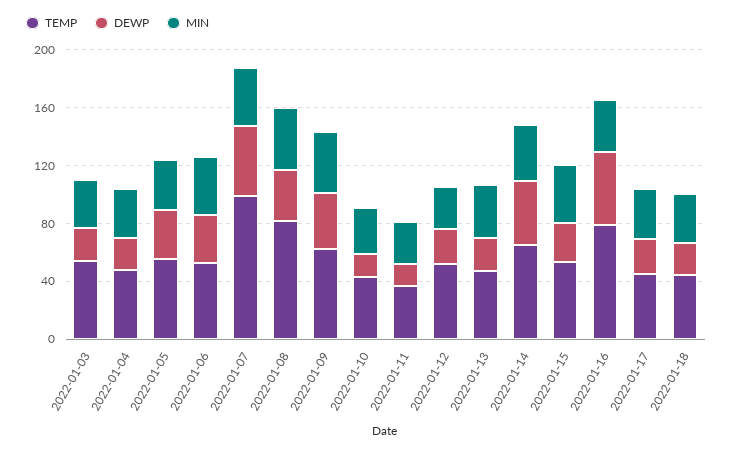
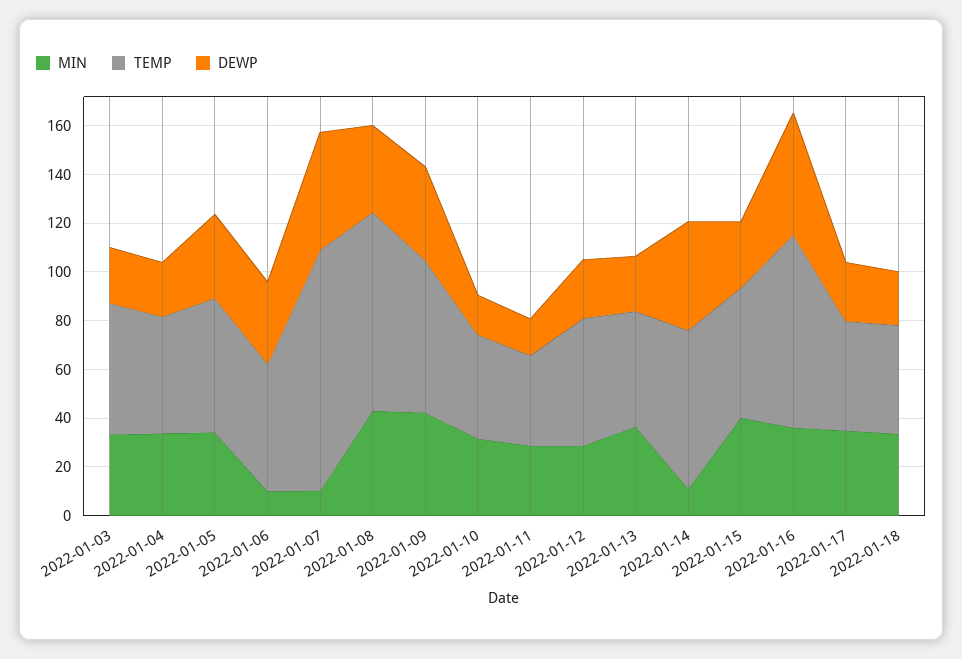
  {
    "TEMP": {
      "2022-01-03": 55,
      "2022-01-04": 50,
      "2022-01-05": 55,
      "2022-01-06": 50,
      "2022-01-07": 100,
      "2022-01-08": 80,
      "2022-01-09": 60,
      "2022-01-10": 45,
      "2022-01-11": 35,
      "2022-01-12": 50,
      "2022-01-13": 45,
      "2022-01-14": 65,
      "2022-01-15": 55,
      "2022-01-16": 80,
      "2022-01-17": 45,
      "2022-01-18": 45
    },
    "DEWP": {
      "2022-01-03": 25,
      "2022-01-04": 20,
      "2022-01-05": 35,
      "2022-01-06": 35,
      "2022-01-07": 50,
      "2022-01-08": 35,
      "2022-01-09": 40,
      "2022-01-10": 15,
      "2022-01-11": 15,
      "2022-01-12": 25,
      "2022-01-13": 25,
      "2022-01-14": 45,
      "2022-01-15": 25,
      "2022-01-16": 50,
      "2022-01-17": 25,
      "2022-01-18": 20
    },
    "MIN": {
      "2022-01-03": 35,
      "2022-01-04": 35,
      "2022-01-05": 35,
-     "2022-01-06": 40,
+     "2022-01-06": 10,
-     "2022-01-07": 40,
+     "2022-01-07": 10,
      "2022-01-08": 45,
      "2022-01-09": 40,
      "2022-01-10": 30,
      "2022-01-11": 30,
      "2022-01-12": 30,
      "2022-01-13": 35,
-     "2022-01-14": 40,
+     "2022-01-14": 10,
      "2022-01-15": 40,
      "2022-01-16": 35,
      "2022-01-17": 35,
      "2022-01-18": 35
    }
  }

